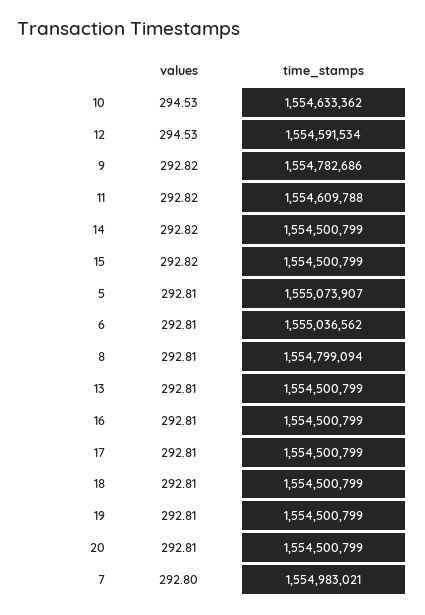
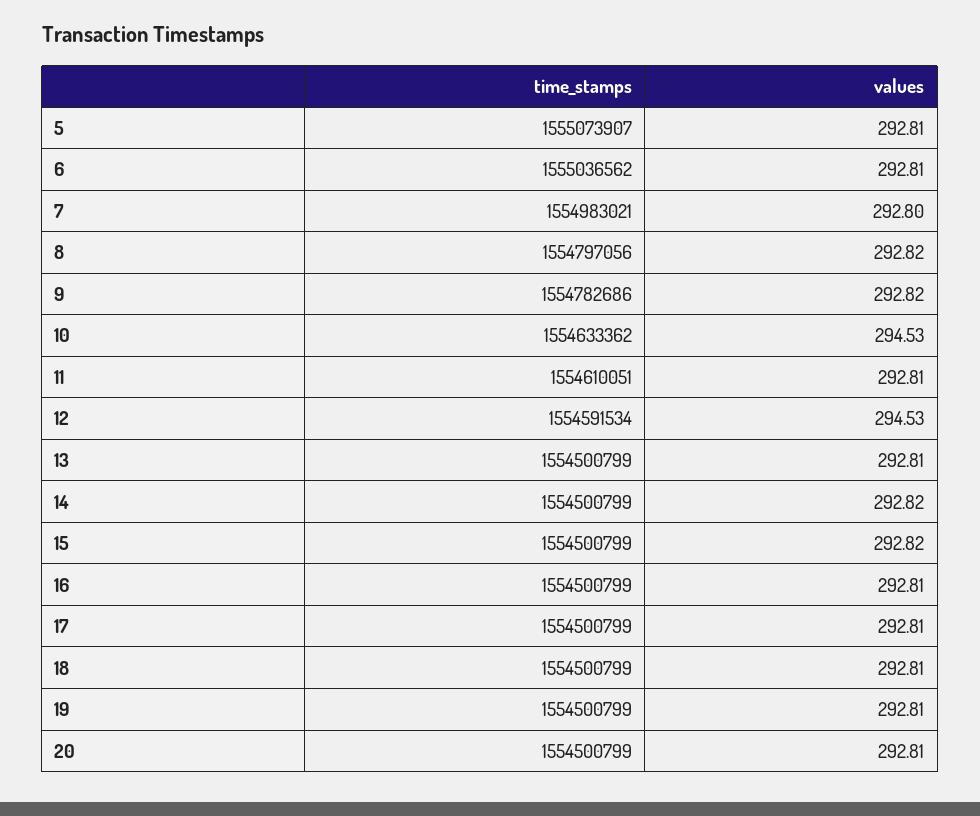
  {
    "values": {
      "10": 294.53,
      "12": 294.53,
      "9": 292.82,
-     "11": 292.82,
+     "11": 292.81,
      "14": 292.82,
      "15": 292.82,
      "5": 292.81,
      "6": 292.81,
-     "8": 292.81,
+     "8": 292.82,
      "13": 292.81,
      "16": 292.81,
      "17": 292.81,
      "18": 292.81,
      "19": 292.81,
      "20": 292.81,
      "7": 292.8
    },
    "time_stamps": {
      "10": 1554633362,
      "12": 1554591534,
      "9": 1554782686,
-     "11": 1554609788,
+     "11": 1554610051,
      "14": 1554500799,
      "15": 1554500799,
      "5": 1555073907,
      "6": 1555036562,
-     "8": 1554799094,
+     "8": 1554797056,
      "13": 1554500799,
      "16": 1554500799,
      "17": 1554500799,
      "18": 1554500799,
      "19": 1554500799,
      "20": 1554500799,
      "7": 1554983021
    }
  }

